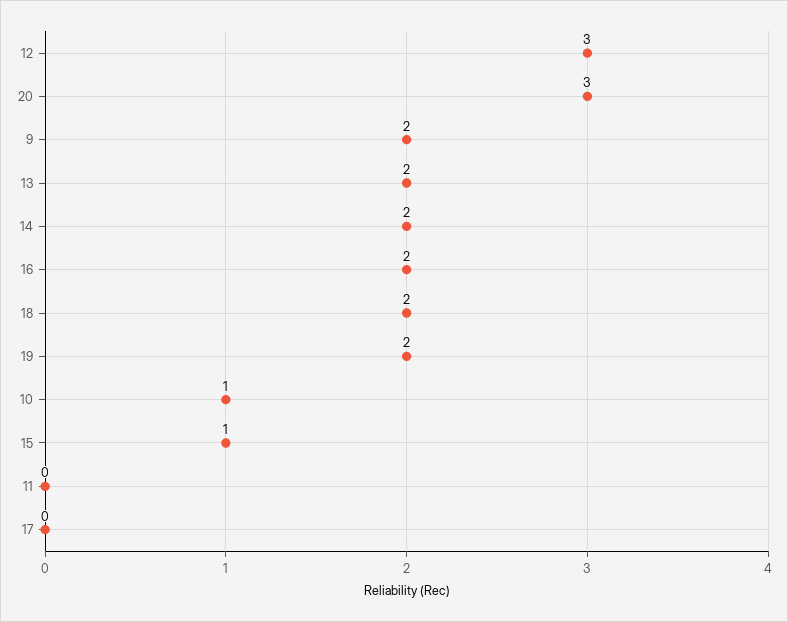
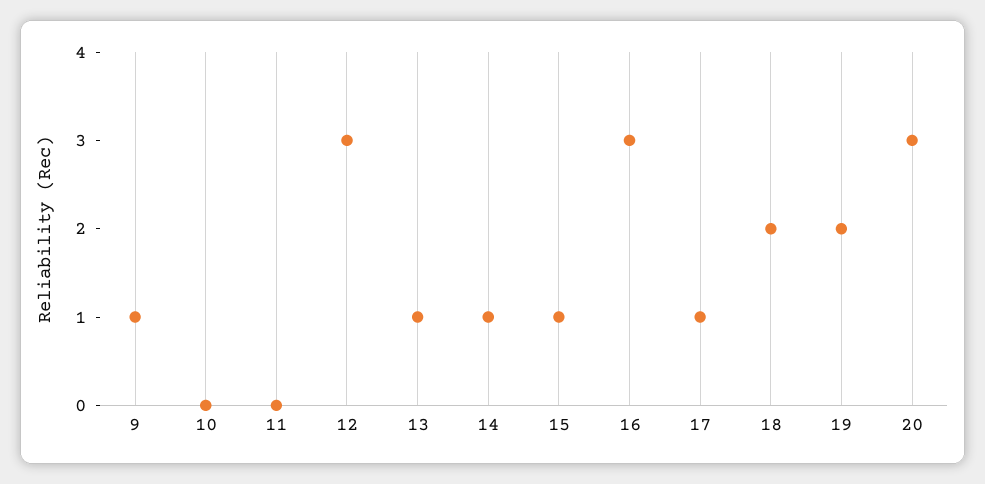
  {
    "12": 3,
    "20": 3,
-   "9": 2,
+   "9": 1,
-   "13": 2,
+   "13": 1,
-   "14": 2,
+   "14": 1,
-   "16": 2,
+   "16": 3,
    "18": 2,
    "19": 2,
-   "10": 1,
+   "10": 0,
    "15": 1,
    "11": 0,
-   "17": 0
+   "17": 1
  }

